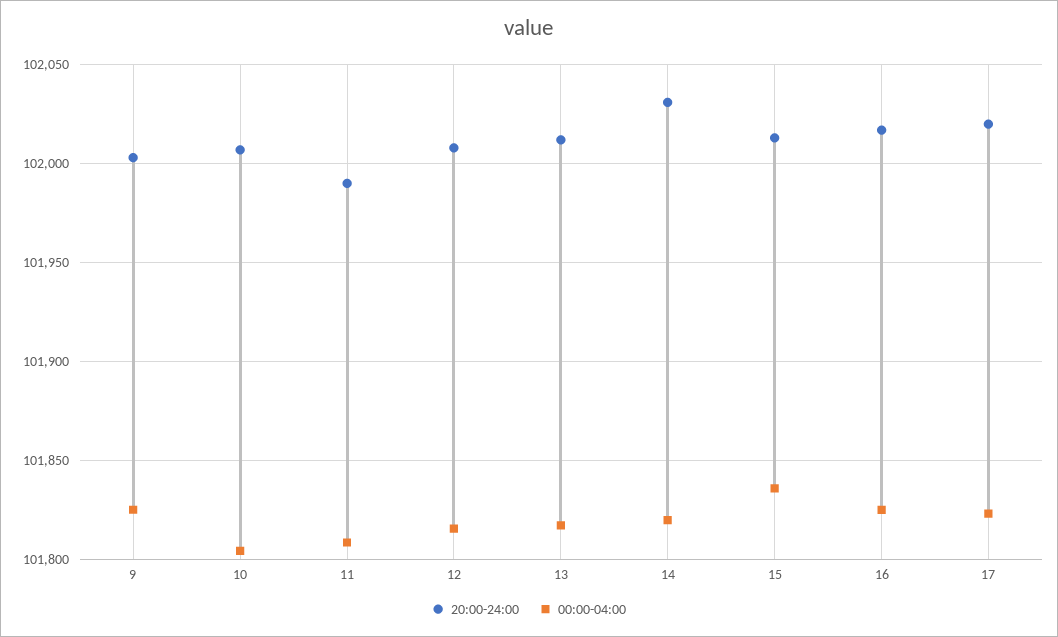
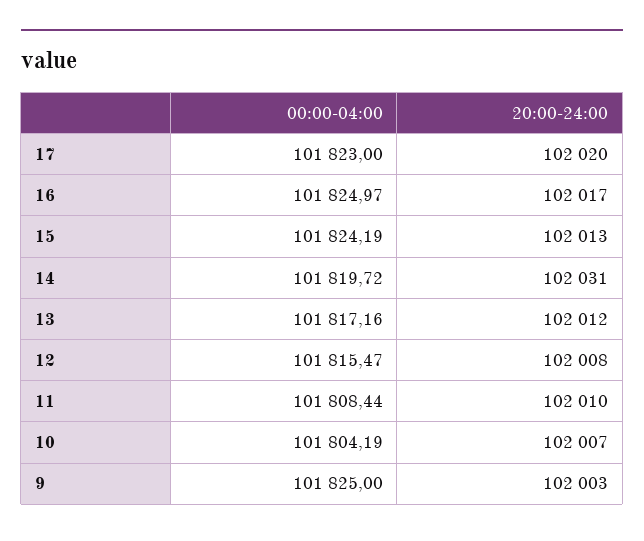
  {
    "20:00-24:00": {
      "9": 102003,
      "10": 102007,
-     "11": 101990,
+     "11": 102010,
      "12": 102008,
      "13": 102012,
      "14": 102031,
      "15": 102013,
      "16": 102017,
      "17": 102020
    },
    "00:00-04:00": {
      "9": 101825,
      "10": 101804.19,
      "11": 101808.44,
      "12": 101815.47,
      "13": 101817.16,
      "14": 101819.72,
-     "15": 101835,
+     "15": 101824.19,
      "16": 101824.97,
      "17": 101823
    }
  }

